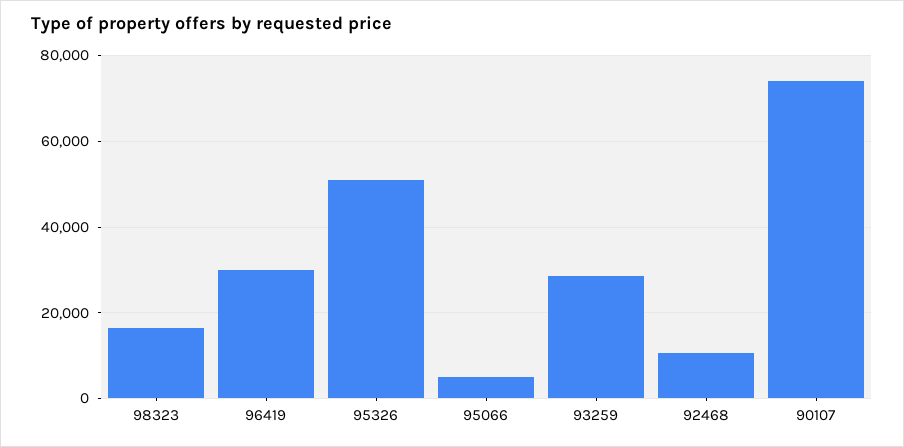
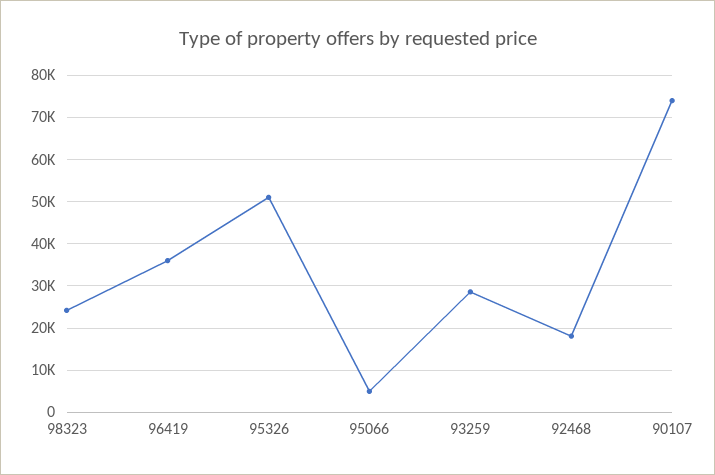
  {
-   "98323": 16000,
+   "98323": 24000,
-   "96419": 30000,
+   "96419": 36000,
    "95326": 52000,
    "95066": 4000,
    "93259": 28000,
-   "92468": 10000,
+   "92468": 18000,
    "90107": 74000
  }

